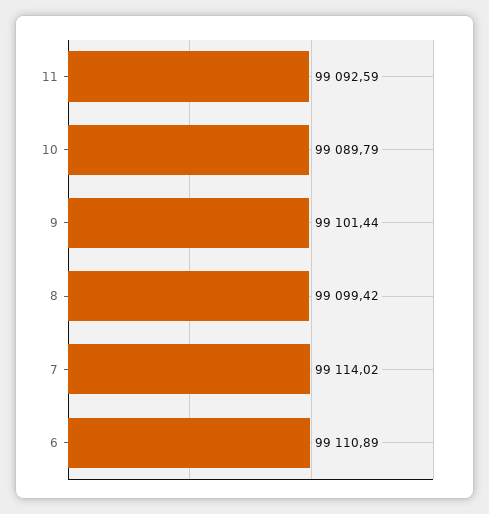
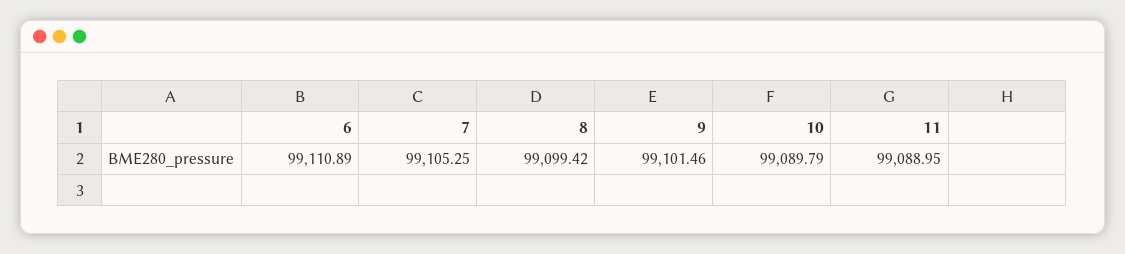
  {
-   "11": 99092.59,
+   "11": 99088.95,
    "10": 99089.79,
-   "9": 99101.44,
+   "9": 99101.46,
    "8": 99099.42,
-   "7": 99114.02,
+   "7": 99105.25,
    "6": 99110.89
  }

